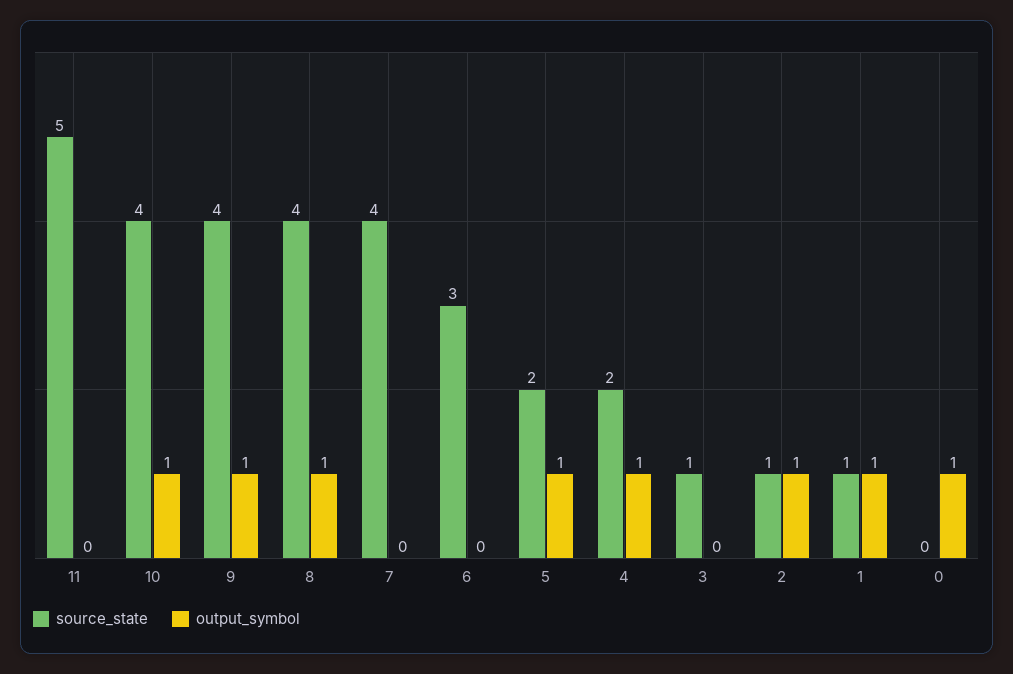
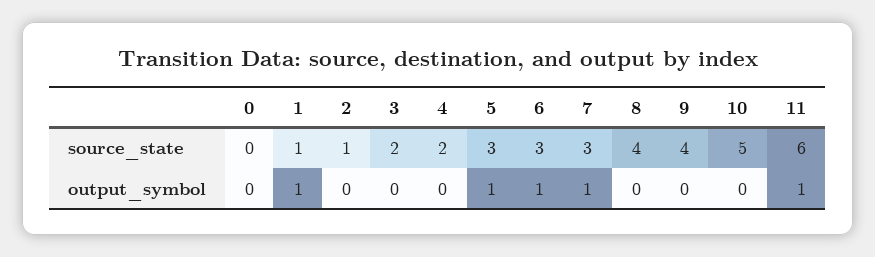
  {
    "source_state": {
-     "11": 5,
+     "11": 6,
-     "10": 4,
+     "10": 5,
      "9": 4,
      "8": 4,
-     "7": 4,
+     "7": 3,
      "6": 3,
-     "5": 2,
+     "5": 3,
      "4": 2,
-     "3": 1,
+     "3": 2,
      "2": 1,
      "1": 1,
      "0": 0
    },
    "output_symbol": {
-     "11": 0,
+     "11": 1,
-     "10": 1,
+     "10": 0,
-     "9": 1,
+     "9": 0,
-     "8": 1,
+     "8": 0,
-     "7": 0,
+     "7": 1,
-     "6": 0,
+     "6": 1,
      "5": 1,
-     "4": 1,
+     "4": 0,
      "3": 0,
-     "2": 1,
+     "2": 0,
      "1": 1,
-     "0": 1
+     "0": 0
    }
  }

